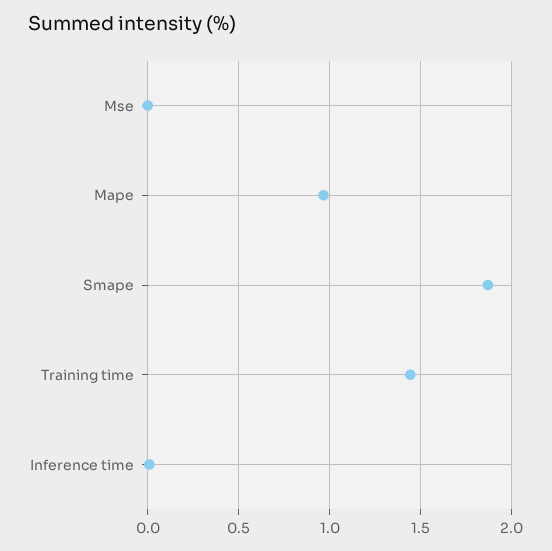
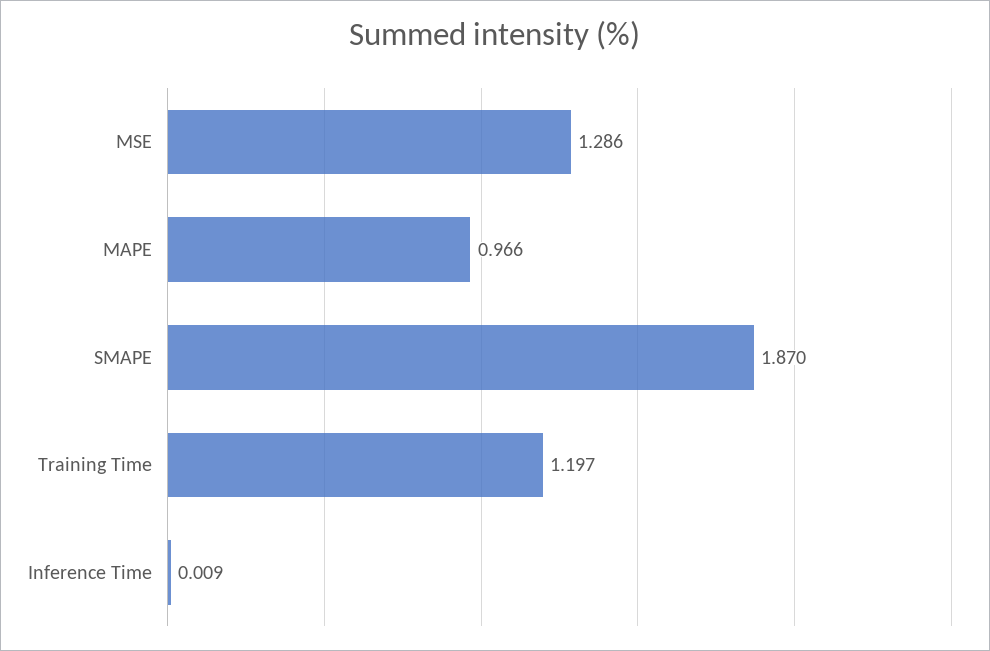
  {
-   "Mse": 0,
+   "Mse": 1.286,
    "Mape": 0.966,
    "Smape": 1.87,
-   "Training time": 1.45,
+   "Training time": 1.197,
    "Inference time": 0.009
  }

